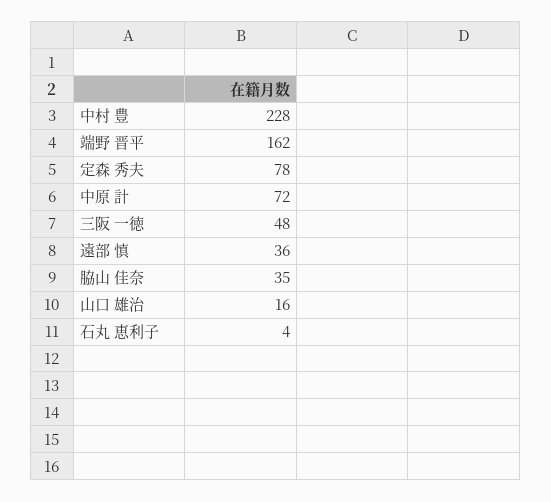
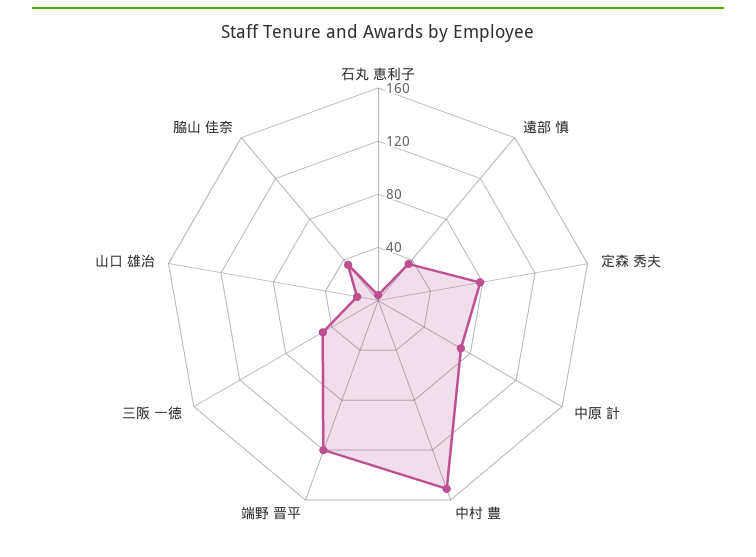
  {
-   "中村 豊": 228,
+   "中村 豊": 150,
-   "端野 晋平": 162,
+   "端野 晋平": 120,
    "定森 秀夫": 78,
    "中原 計": 72,
    "三阪 一徳": 48,
    "遠部 慎": 36,
    "脇山 佳奈": 35,
    "山口 雄治": 16,
    "石丸 恵利子": 4
  }

